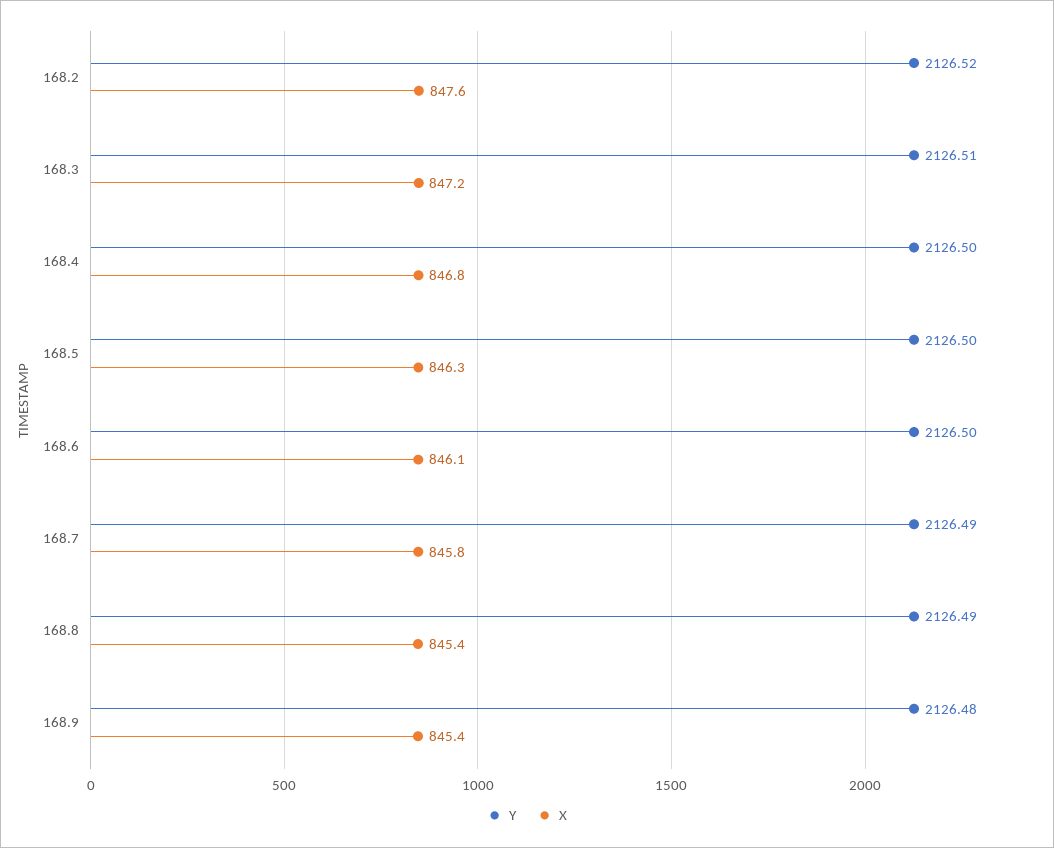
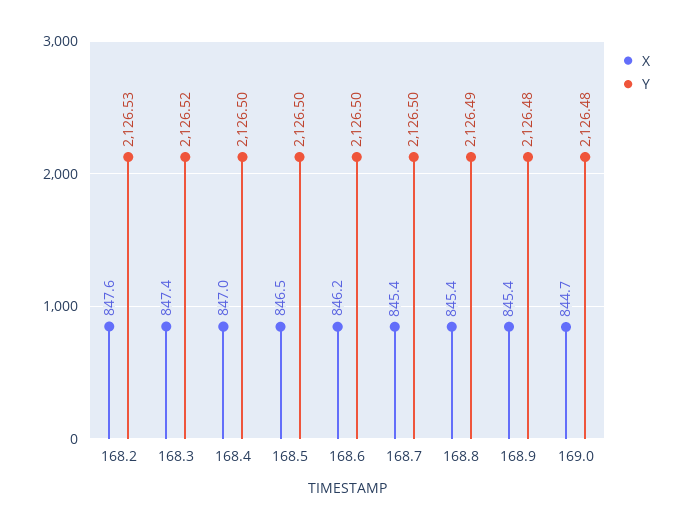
  {
    "Y": {
-     "168.2": 2126.52,
+     "168.2": 2126.53,
-     "168.3": 2126.51,
+     "168.3": 2126.52,
      "168.4": 2126.5,
      "168.5": 2126.5,
      "168.6": 2126.5,
-     "168.7": 2126.49,
+     "168.7": 2126.5,
      "168.8": 2126.49,
-     "168.9": 2126.48
+     "168.9": 2126.48,
+     "169.0": 2126.48
    },
    "X": {
      "168.2": 847.6,
-     "168.3": 847.2,
+     "168.3": 847.4,
-     "168.4": 846.8,
+     "168.4": 847,
-     "168.5": 846.3,
+     "168.5": 846.5,
-     "168.6": 846.1,
+     "168.6": 846.2,
-     "168.7": 845.8,
+     "168.7": 845.4,
      "168.8": 845.4,
-     "168.9": 845.4
+     "168.9": 845.4,
+     "169.0": 844.7
    }
  }

